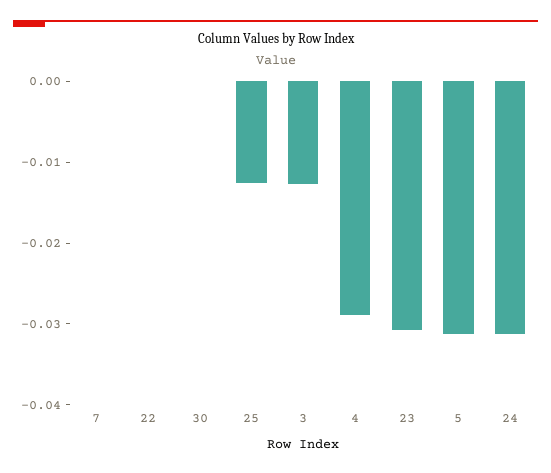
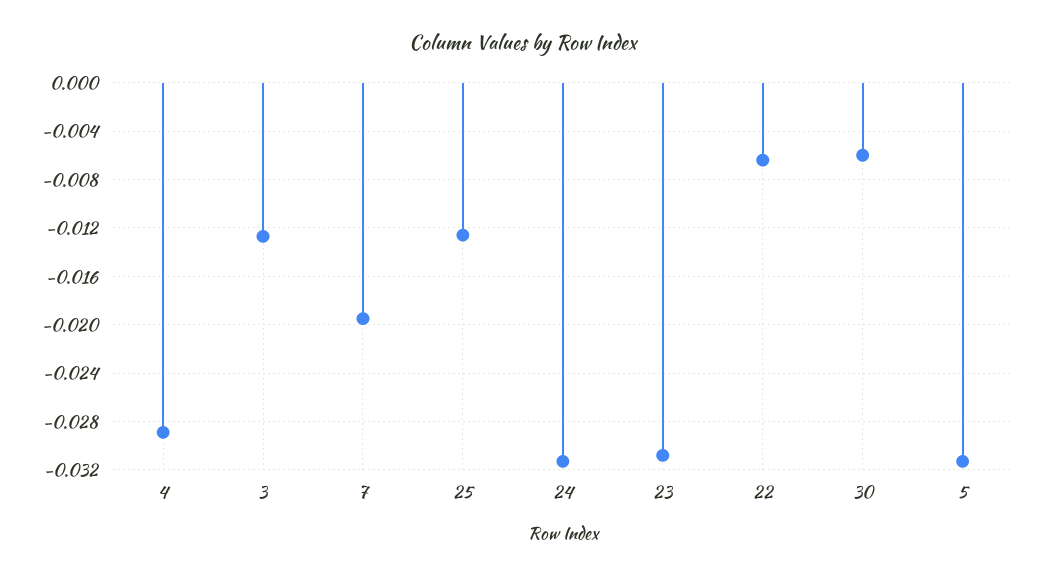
  {
-   "7": 0,
+   "7": -0.0195,
-   "22": 0,
+   "22": -0.0065,
-   "30": 0,
+   "30": -0.006,
    "25": -0.0125,
    "3": -0.0125,
    "4": -0.029,
    "23": -0.031,
    "5": -0.0315,
    "24": -0.0315
  }

